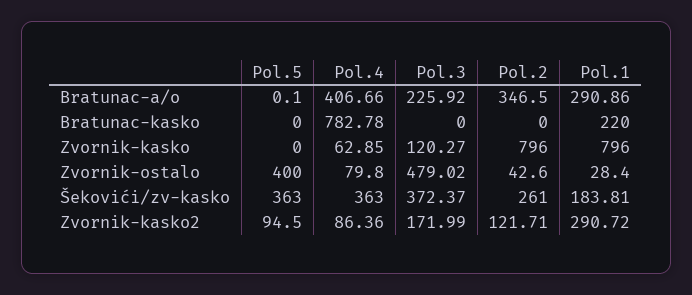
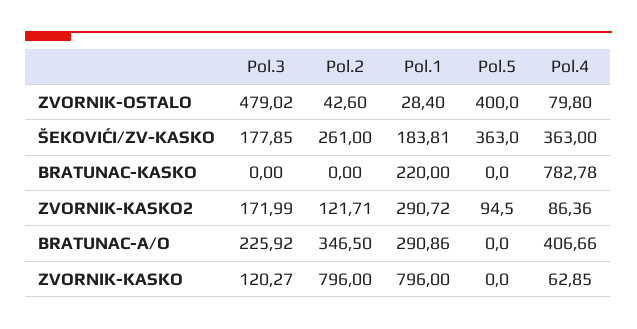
  {
    "Pol.5": {
-     "Bratunac-a/o": 0.1,
+     "Bratunac-a/o": 0,
      "Bratunac-kasko": 0,
      "Zvornik-kasko": 0,
      "Zvornik-ostalo": 400,
      "Šekovići/zv-kasko": 363,
      "Zvornik-kasko2": 94.5
    },
    "Pol.4": {
      "Bratunac-a/o": 406.66,
      "Bratunac-kasko": 782.78,
      "Zvornik-kasko": 62.85,
      "Zvornik-ostalo": 79.8,
      "Šekovići/zv-kasko": 363,
      "Zvornik-kasko2": 86.36
    },
    "Pol.3": {
      "Bratunac-a/o": 225.92,
      "Bratunac-kasko": 0,
      "Zvornik-kasko": 120.27,
      "Zvornik-ostalo": 479.02,
-     "Šekovići/zv-kasko": 372.37,
+     "Šekovići/zv-kasko": 177.85,
      "Zvornik-kasko2": 171.99
    },
    "Pol.2": {
      "Bratunac-a/o": 346.5,
      "Bratunac-kasko": 0,
      "Zvornik-kasko": 796,
      "Zvornik-ostalo": 42.6,
      "Šekovići/zv-kasko": 261,
      "Zvornik-kasko2": 121.71
    },
    "Pol.1": {
      "Bratunac-a/o": 290.86,
      "Bratunac-kasko": 220,
      "Zvornik-kasko": 796,
      "Zvornik-ostalo": 28.4,
      "Šekovići/zv-kasko": 183.81,
      "Zvornik-kasko2": 290.72
    }
  }

